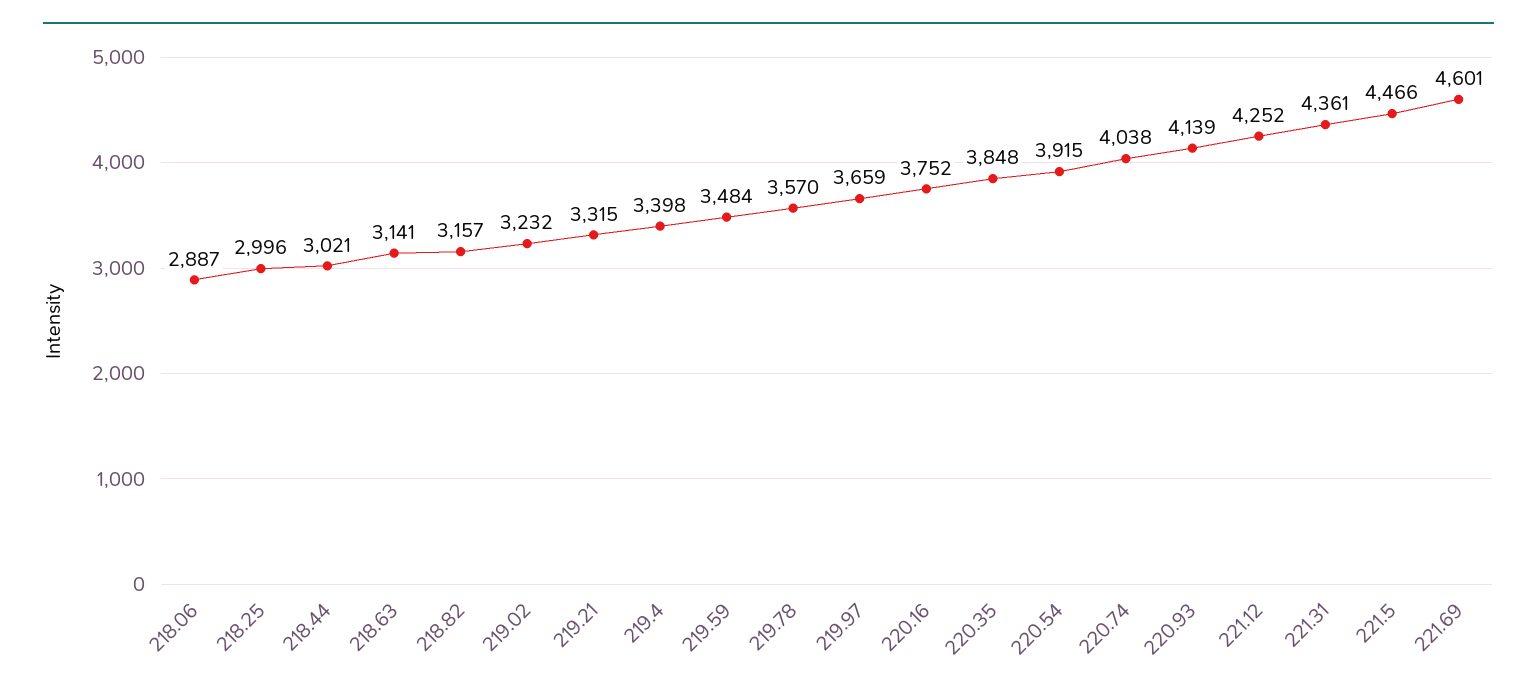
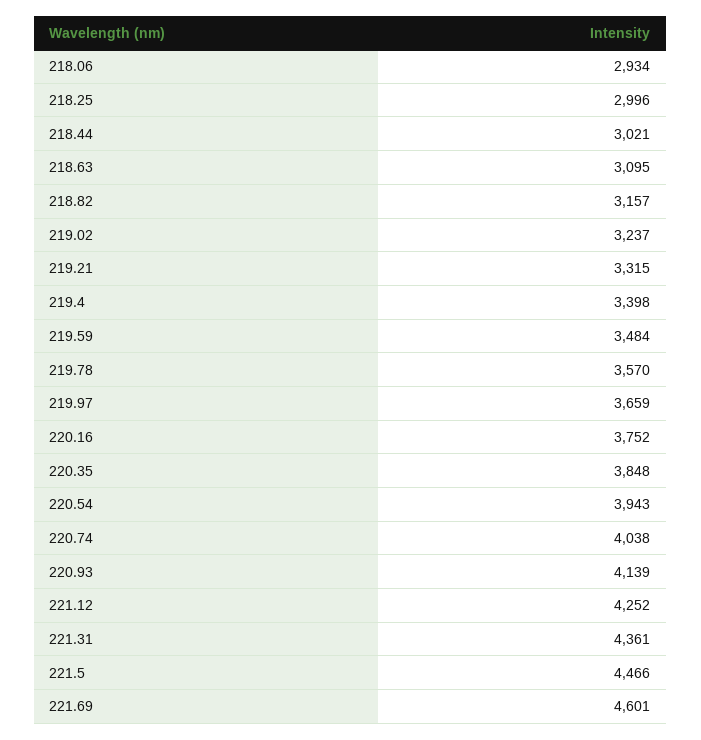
  {
-   "218.06": 2887,
+   "218.06": 2934,
    "218.25": 2996,
    "218.44": 3021,
-   "218.63": 3141,
+   "218.63": 3095,
    "218.82": 3157,
-   "219.02": 3232,
+   "219.02": 3237,
    "219.21": 3315,
    "219.4": 3398,
    "219.59": 3484,
    "219.78": 3570,
    "219.97": 3659,
    "220.16": 3752,
    "220.35": 3848,
-   "220.54": 3915,
+   "220.54": 3943,
    "220.74": 4038,
    "220.93": 4139,
    "221.12": 4252,
    "221.31": 4361,
    "221.5": 4466,
    "221.69": 4601
  }

